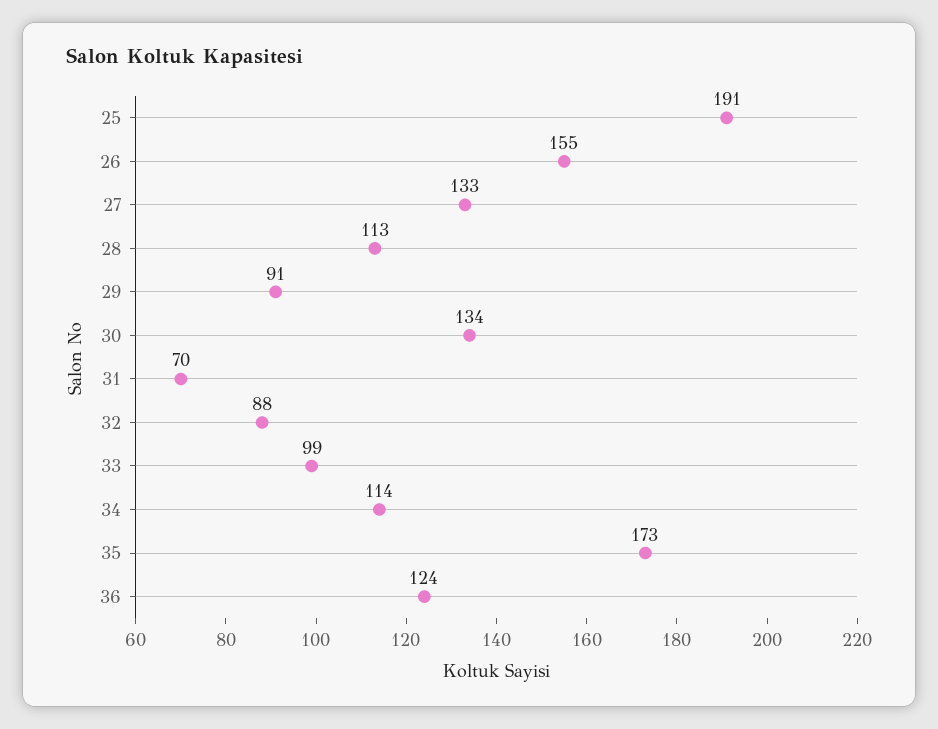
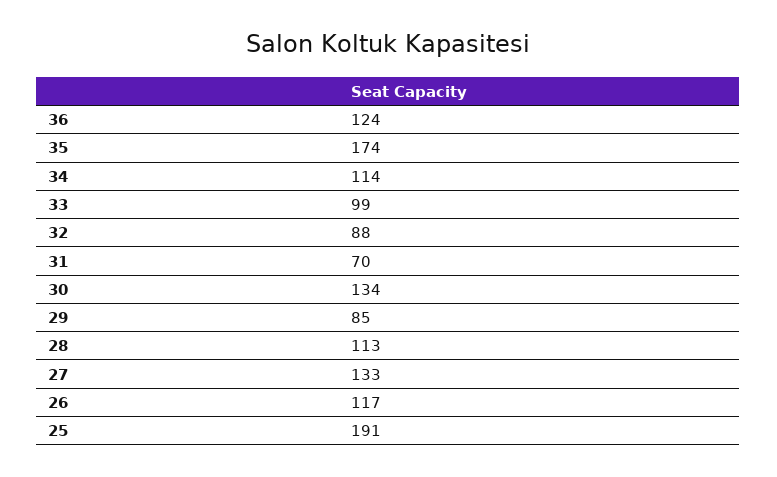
  {
    "25": 191,
-   "26": 155,
+   "26": 117,
    "27": 133,
    "28": 113,
-   "29": 91,
+   "29": 85,
    "30": 134,
    "31": 70,
    "32": 88,
    "33": 99,
    "34": 114,
-   "35": 173,
+   "35": 174,
    "36": 124
  }

